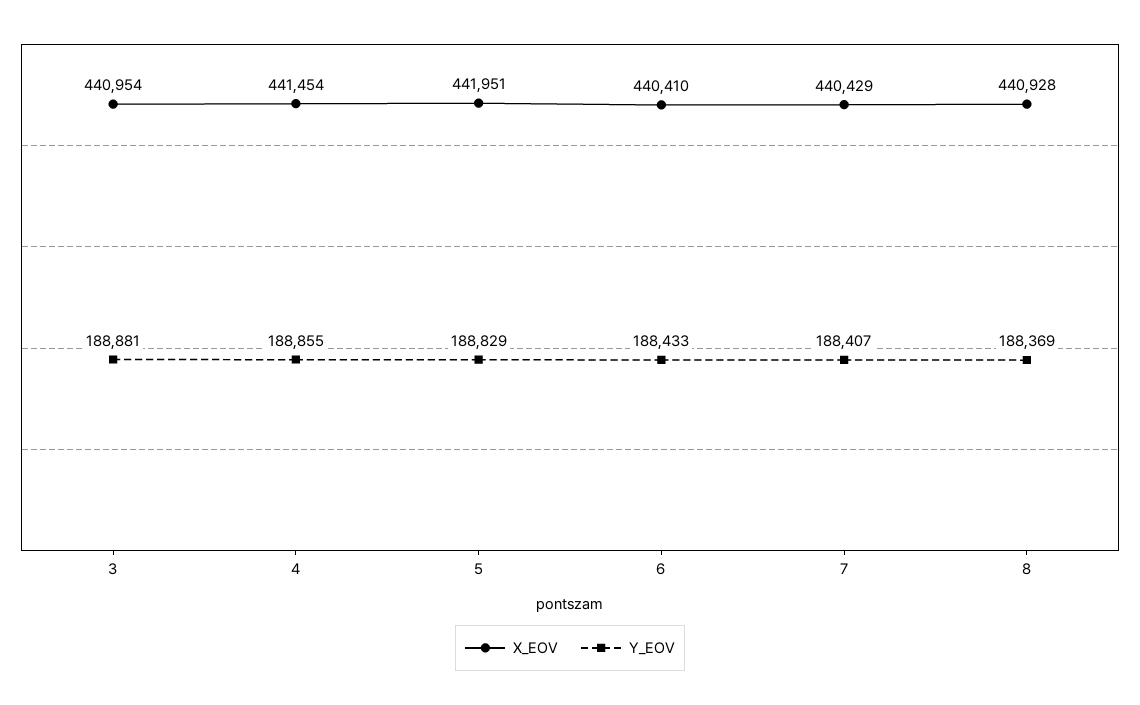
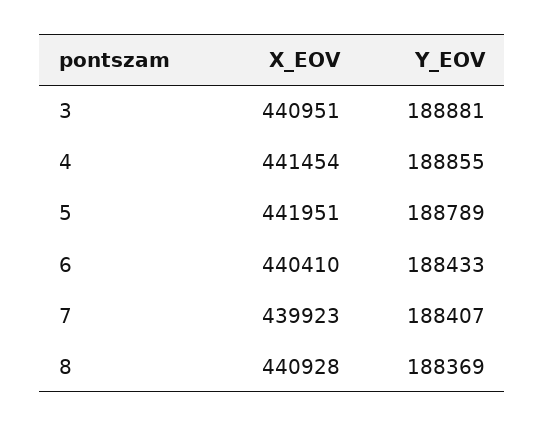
  {
    "X_EOV": {
-     "3": 440954,
+     "3": 440951,
      "4": 441454,
      "5": 441951,
      "6": 440410,
-     "7": 440429,
+     "7": 439923,
      "8": 440928
    },
    "Y_EOV": {
      "3": 188881,
      "4": 188855,
-     "5": 188829,
+     "5": 188789,
      "6": 188433,
      "7": 188407,
      "8": 188369
    }
  }

